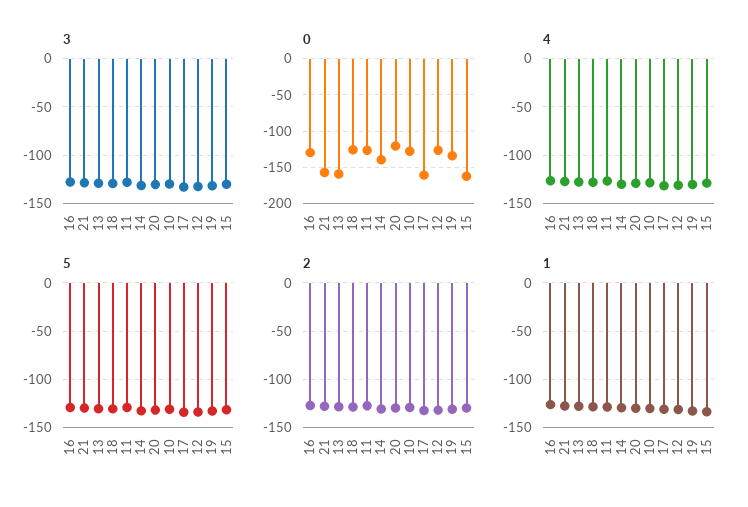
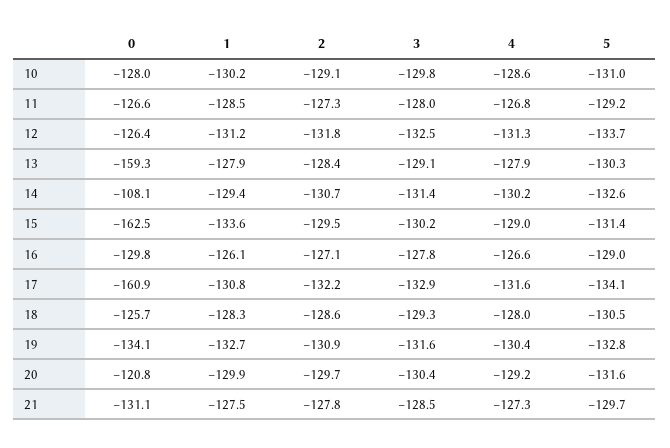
  {
    "3": {
      "16": -127.8,
      "21": -128.5,
      "13": -129.1,
      "18": -129.3,
      "11": -128,
      "14": -131.4,
      "20": -130.4,
      "10": -129.8,
      "17": -132.9,
      "12": -132.5,
      "19": -131.6,
      "15": -130.2
    },
    "0": {
      "16": -129.8,
-     "21": -160,
+     "21": -131.1,
      "13": -159.3,
      "18": -125.7,
      "11": -126.6,
-     "14": -140,
+     "14": -108.1,
      "20": -120.8,
      "10": -128,
      "17": -160.9,
      "12": -126.4,
      "19": -134.1,
      "15": -162.5
    },
    "4": {
      "16": -126.6,
      "21": -127.3,
      "13": -127.9,
      "18": -128,
      "11": -126.8,
      "14": -130.2,
      "20": -129.2,
      "10": -128.6,
      "17": -131.6,
      "12": -131.3,
      "19": -130.4,
      "15": -129
    },
    "5": {
      "16": -129,
      "21": -129.7,
      "13": -130.3,
      "18": -130.5,
      "11": -129.2,
      "14": -132.6,
      "20": -131.6,
      "10": -131,
      "17": -134.1,
      "12": -133.7,
      "19": -132.8,
      "15": -131.4
    },
    "2": {
      "16": -127.1,
      "21": -127.8,
      "13": -128.4,
      "18": -128.6,
      "11": -127.3,
      "14": -130.7,
      "20": -129.7,
      "10": -129.1,
      "17": -132.2,
      "12": -131.8,
      "19": -130.9,
      "15": -129.5
    },
    "1": {
      "16": -126.1,
      "21": -127.5,
      "13": -127.9,
      "18": -128.3,
      "11": -128.5,
      "14": -129.4,
      "20": -129.9,
      "10": -130.2,
      "17": -130.8,
      "12": -131.2,
      "19": -132.7,
      "15": -133.6
    }
  }

